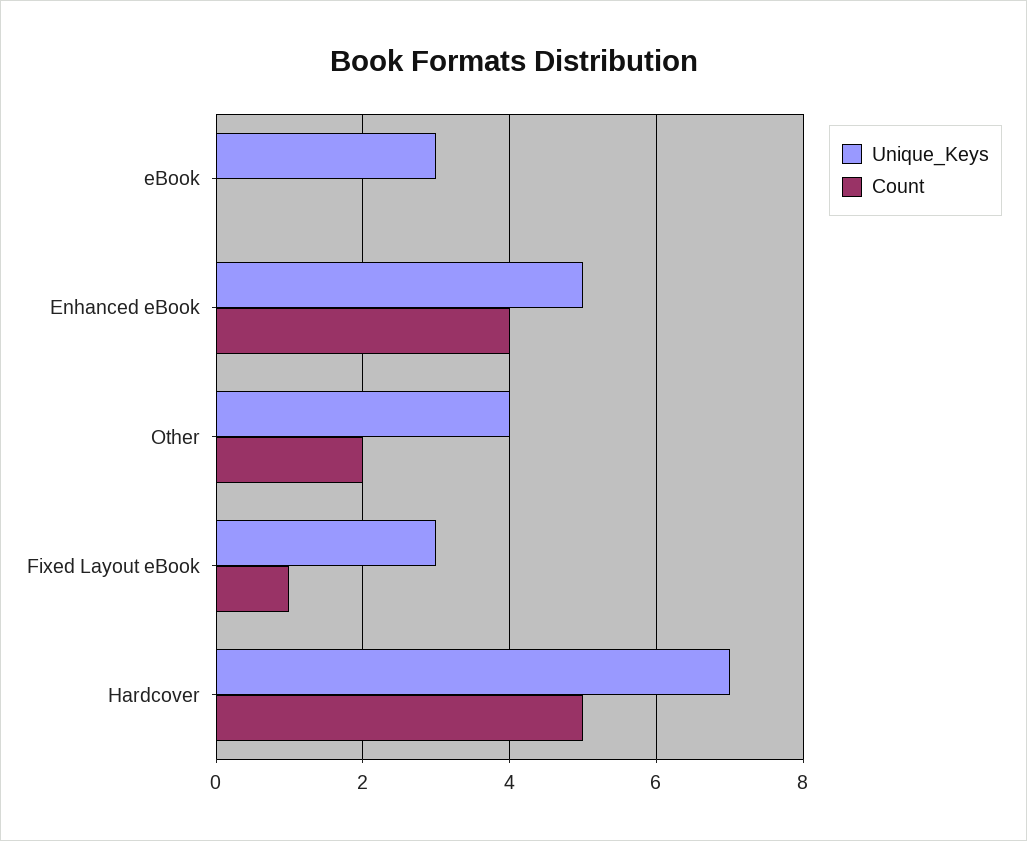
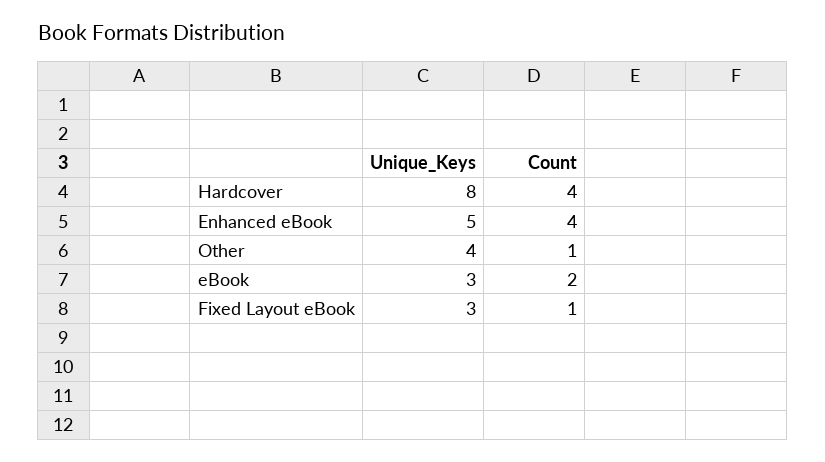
  {
    "Unique_Keys": {
      "eBook": 3,
      "Enhanced eBook": 5,
      "Other": 4,
      "Fixed Layout eBook": 3,
-     "Hardcover": 7
+     "Hardcover": 8
    },
    "Count": {
-     "eBook": 0,
+     "eBook": 2,
      "Enhanced eBook": 4,
-     "Other": 2,
+     "Other": 1,
      "Fixed Layout eBook": 1,
-     "Hardcover": 5
+     "Hardcover": 4
    }
  }

